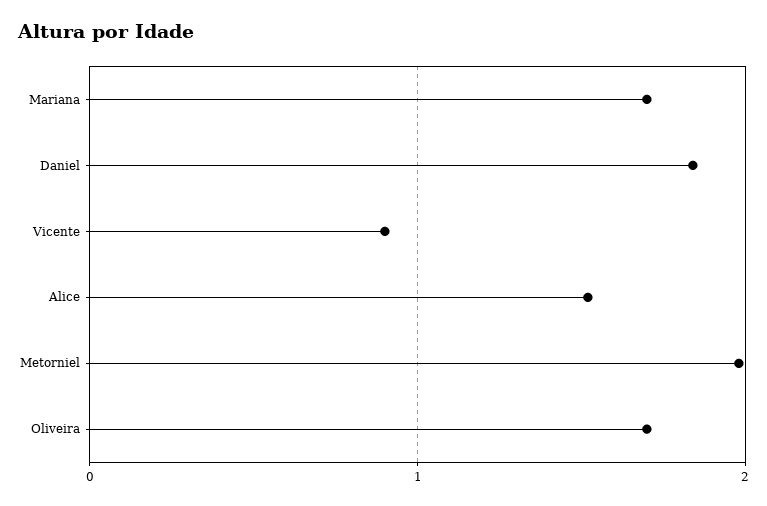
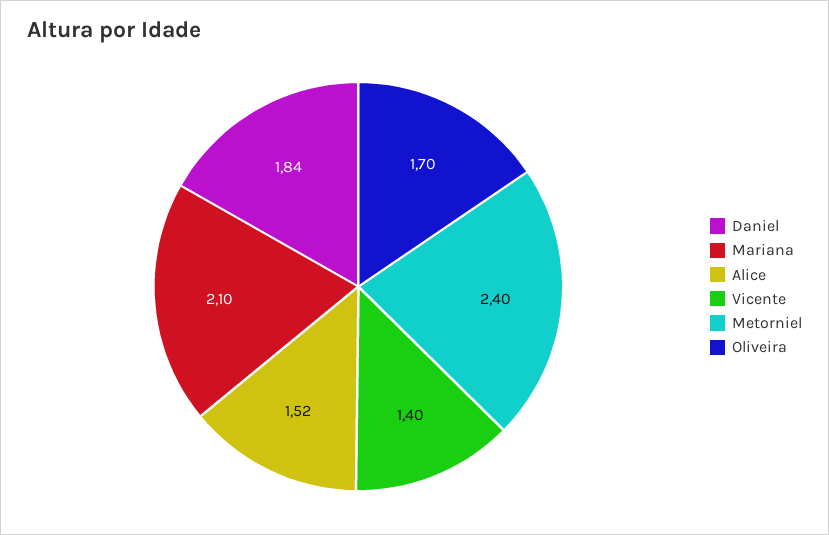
  {
-   "Mariana": 1.7,
+   "Mariana": 2.1,
    "Daniel": 1.84,
-   "Vicente": 0.9,
+   "Vicente": 1.4,
    "Alice": 1.52,
-   "Metorniel": 2,
+   "Metorniel": 2.4,
    "Oliveira": 1.7
  }

